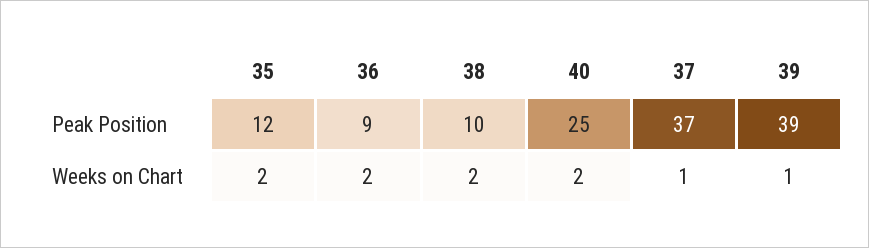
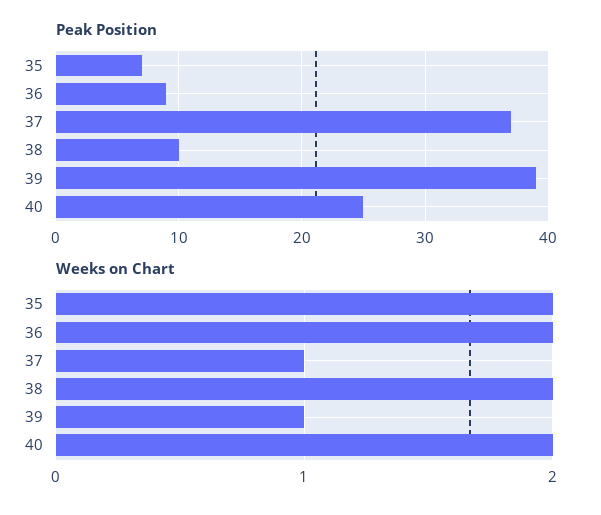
  {
    "Peak Position": {
-     "35": 12,
+     "35": 7,
      "36": 9,
      "38": 10,
      "40": 25,
      "37": 37,
      "39": 39
    },
    "Weeks on Chart": {
      "35": 2,
      "36": 2,
      "38": 2,
      "40": 2,
      "37": 1,
      "39": 1
    }
  }

